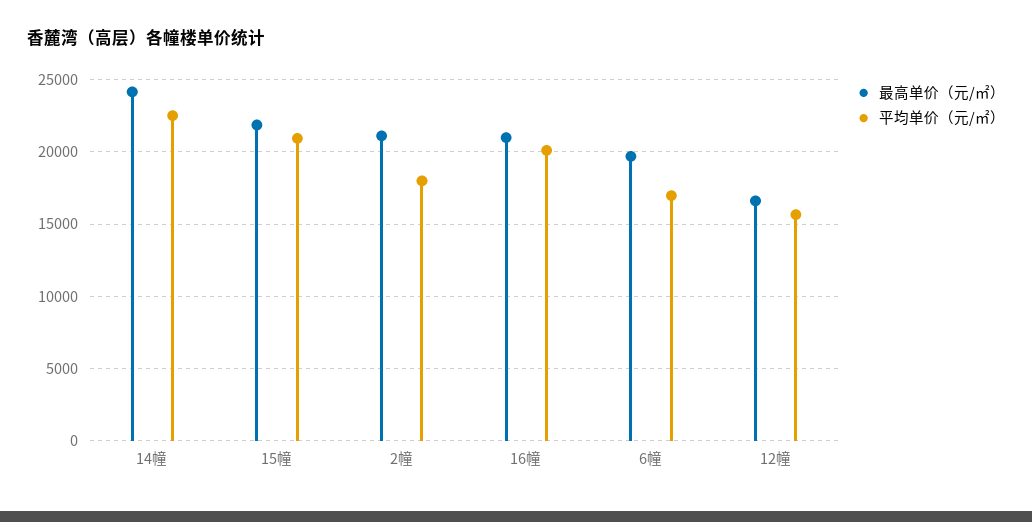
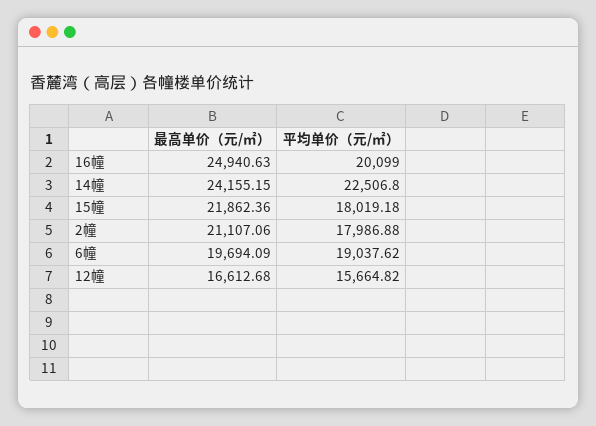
  {
    "最高单价（元/㎡）": {
      "14幢": 24155.15,
      "15幢": 21862.36,
      "2幢": 21107.06,
-     "16幢": 21000,
+     "16幢": 24940.63,
      "6幢": 19694.09,
      "12幢": 16612.68
    },
    "平均单价（元/㎡）": {
      "14幢": 22506.8,
-     "15幢": 21000,
+     "15幢": 18019.18,
      "2幢": 17986.88,
      "16幢": 20099,
-     "6幢": 17000,
+     "6幢": 19037.62,
      "12幢": 15664.82
    }
  }

